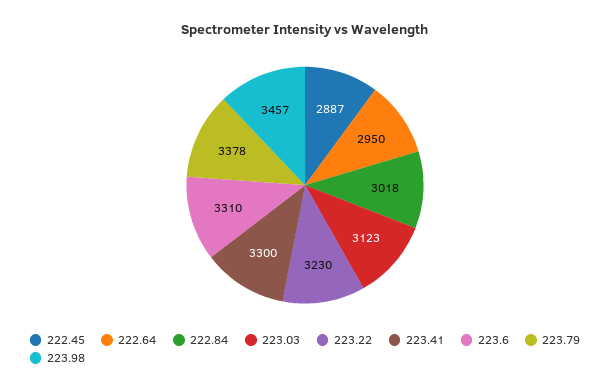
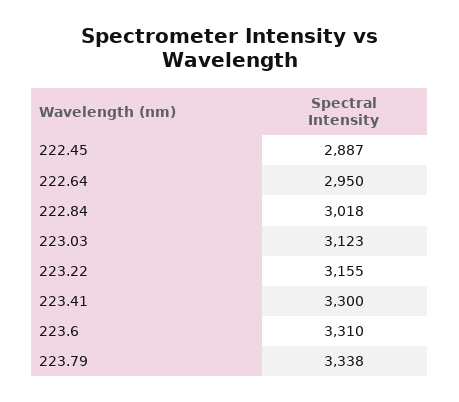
  {
    "222.45": 2887,
    "222.64": 2950,
    "222.84": 3018,
    "223.03": 3123,
-   "223.22": 3230,
+   "223.22": 3155,
    "223.41": 3300,
    "223.6": 3310,
-   "223.79": 3378,
+   "223.79": 3338
-   "223.98": 3457
  }

